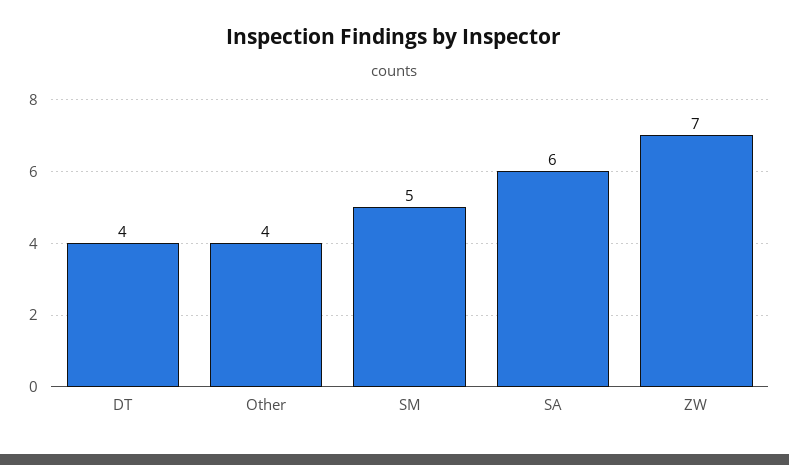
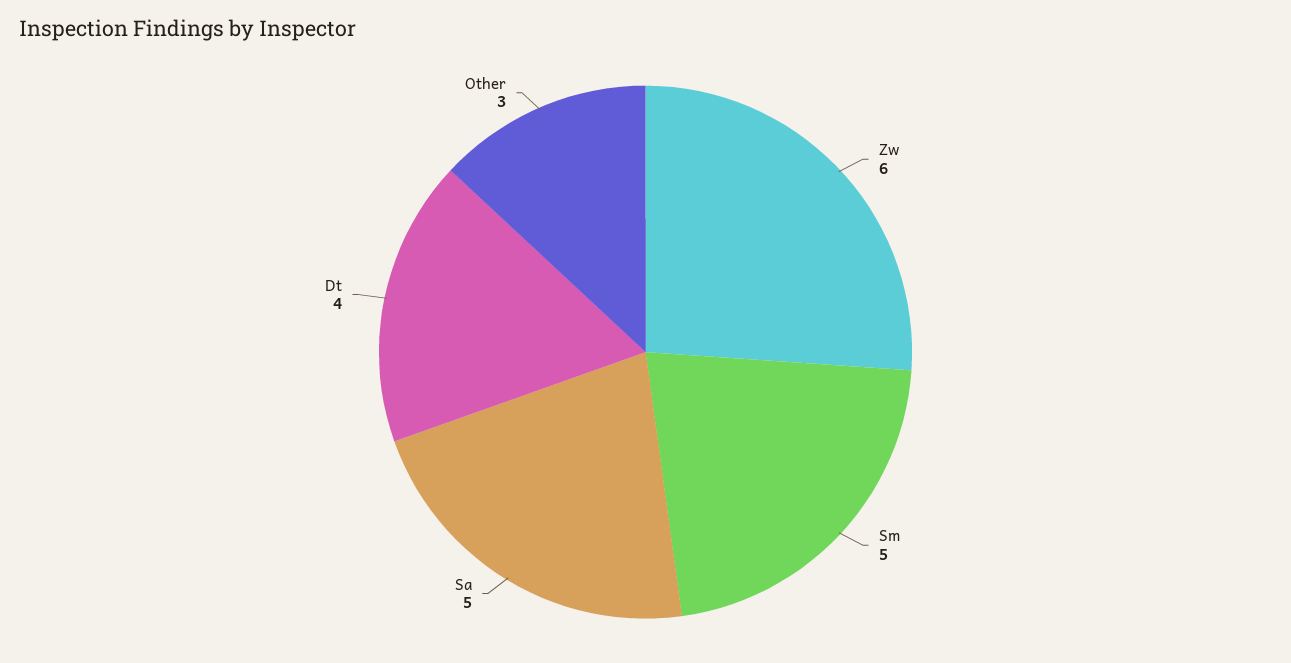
  {
    "DT": 4,
-   "Other": 4,
+   "Other": 3,
    "SM": 5,
-   "SA": 6,
+   "SA": 5,
-   "ZW": 7
+   "ZW": 6
  }

